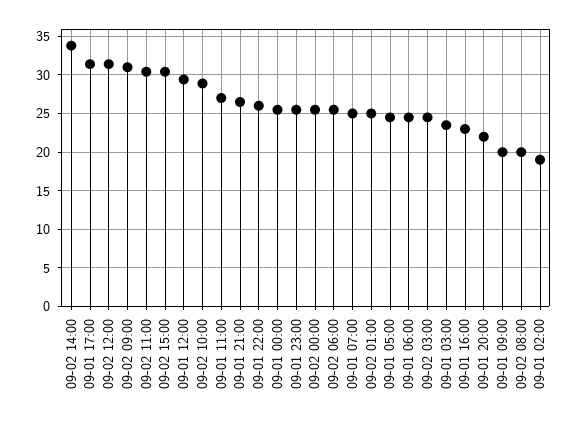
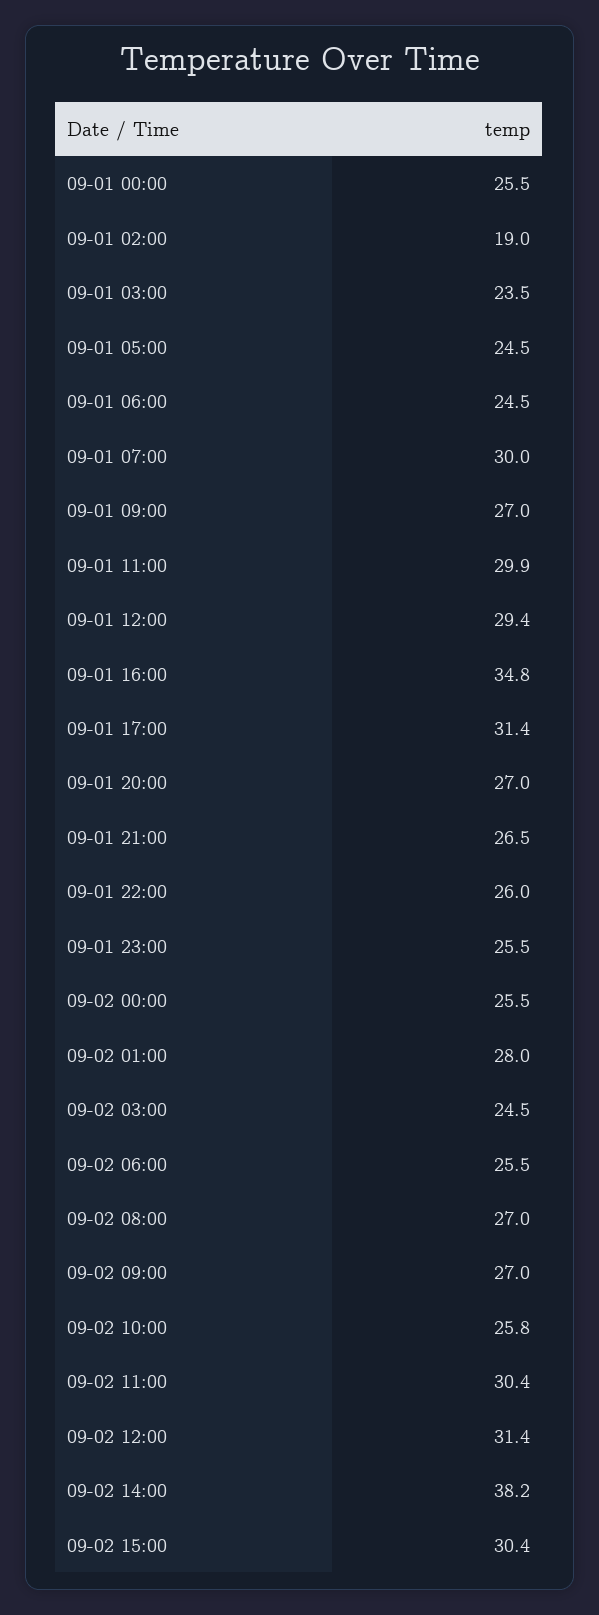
  {
-   "09-02 14:00": 34,
+   "09-02 14:00": 38.2,
    "09-01 17:00": 31.4,
    "09-02 12:00": 31.4,
-   "09-02 09:00": 31,
+   "09-02 09:00": 27,
    "09-02 11:00": 30.4,
    "09-02 15:00": 30.4,
    "09-01 12:00": 29.4,
-   "09-02 10:00": 29,
+   "09-02 10:00": 25.8,
-   "09-01 11:00": 27,
+   "09-01 11:00": 29.9,
    "09-01 21:00": 26.5,
    "09-01 22:00": 26,
    "09-01 00:00": 25.5,
    "09-01 23:00": 25.5,
    "09-02 00:00": 25.5,
    "09-02 06:00": 25.5,
-   "09-01 07:00": 25,
+   "09-01 07:00": 30,
-   "09-02 01:00": 25,
+   "09-02 01:00": 28,
    "09-01 05:00": 24.5,
    "09-01 06:00": 24.5,
    "09-02 03:00": 24.5,
    "09-01 03:00": 23.5,
-   "09-01 16:00": 23,
+   "09-01 16:00": 34.8,
-   "09-01 20:00": 22,
+   "09-01 20:00": 27,
-   "09-01 09:00": 20,
+   "09-01 09:00": 27,
-   "09-02 08:00": 20,
+   "09-02 08:00": 27,
    "09-01 02:00": 19
  }

